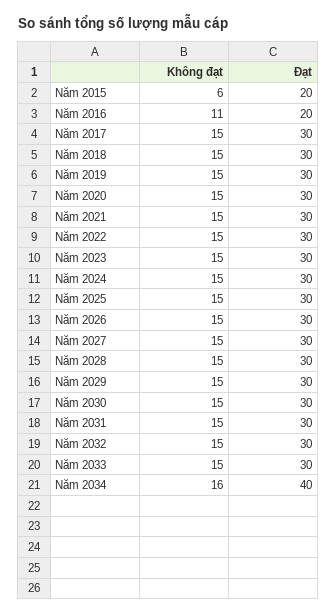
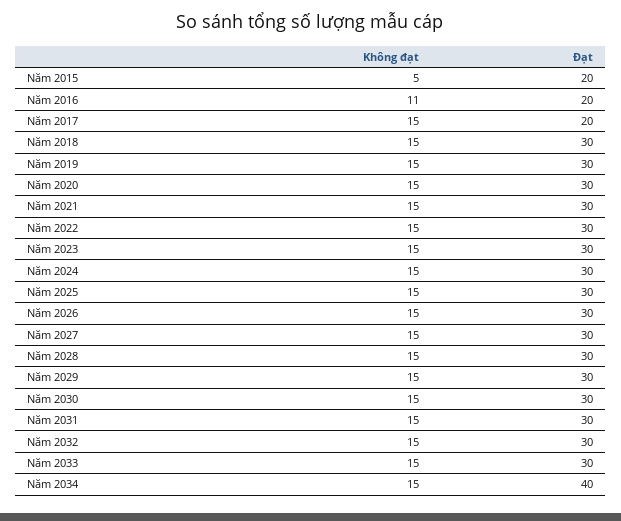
  {
    "Không đạt": {
-     "Năm 2015": 6,
+     "Năm 2015": 5,
      "Năm 2016": 11,
      "Năm 2017": 15,
      "Năm 2018": 15,
      "Năm 2019": 15,
      "Năm 2020": 15,
      "Năm 2021": 15,
      "Năm 2022": 15,
      "Năm 2023": 15,
      "Năm 2024": 15,
      "Năm 2025": 15,
      "Năm 2026": 15,
      "Năm 2027": 15,
      "Năm 2028": 15,
      "Năm 2029": 15,
      "Năm 2030": 15,
      "Năm 2031": 15,
      "Năm 2032": 15,
      "Năm 2033": 15,
-     "Năm 2034": 16
+     "Năm 2034": 15
    },
    "Đạt": {
      "Năm 2015": 20,
      "Năm 2016": 20,
-     "Năm 2017": 30,
+     "Năm 2017": 20,
      "Năm 2018": 30,
      "Năm 2019": 30,
      "Năm 2020": 30,
      "Năm 2021": 30,
      "Năm 2022": 30,
      "Năm 2023": 30,
      "Năm 2024": 30,
      "Năm 2025": 30,
      "Năm 2026": 30,
      "Năm 2027": 30,
      "Năm 2028": 30,
      "Năm 2029": 30,
      "Năm 2030": 30,
      "Năm 2031": 30,
      "Năm 2032": 30,
      "Năm 2033": 30,
      "Năm 2034": 40
    }
  }

